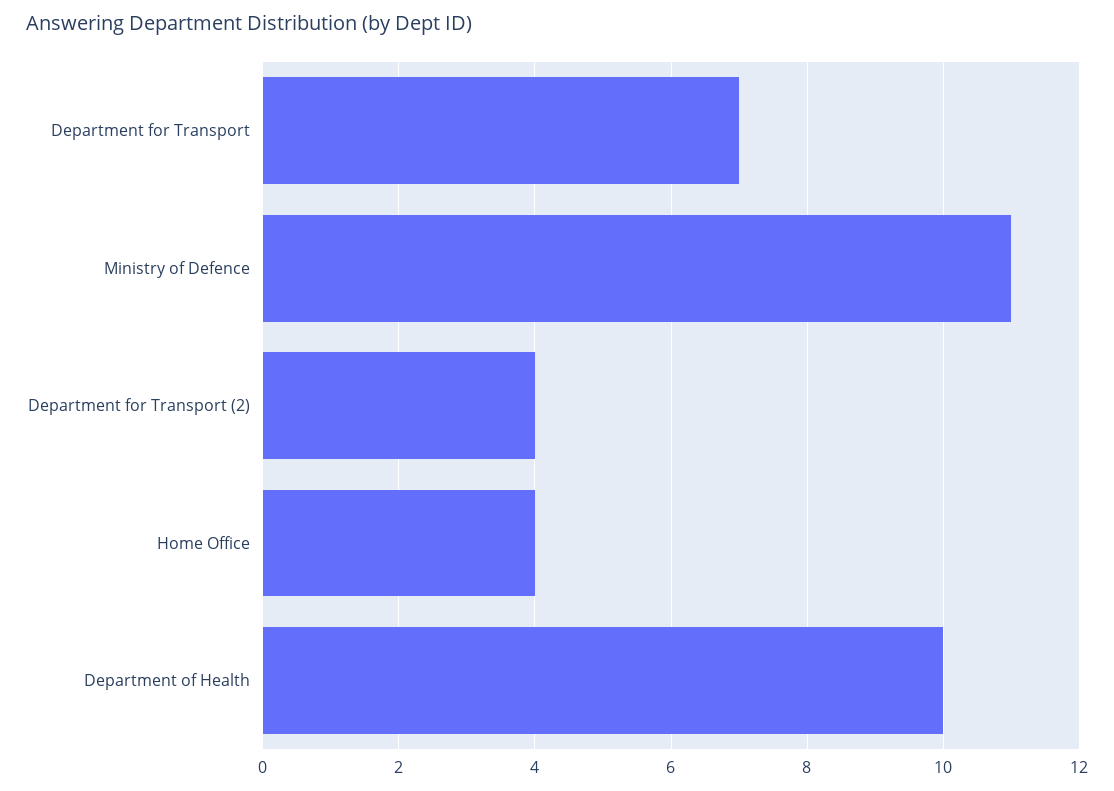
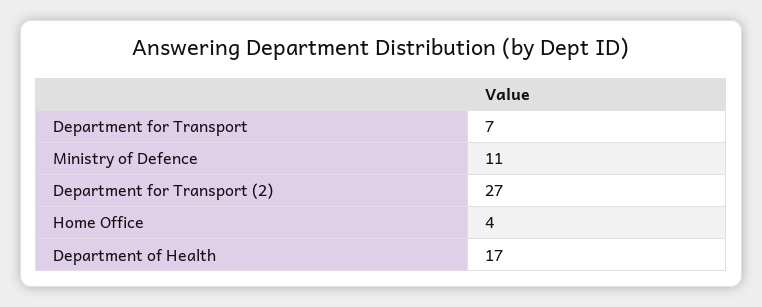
  {
    "Department for Transport": 7,
    "Ministry of Defence": 11,
-   "Department for Transport (2)": 4,
+   "Department for Transport (2)": 27,
    "Home Office": 4,
-   "Department of Health": 10
+   "Department of Health": 17
  }

